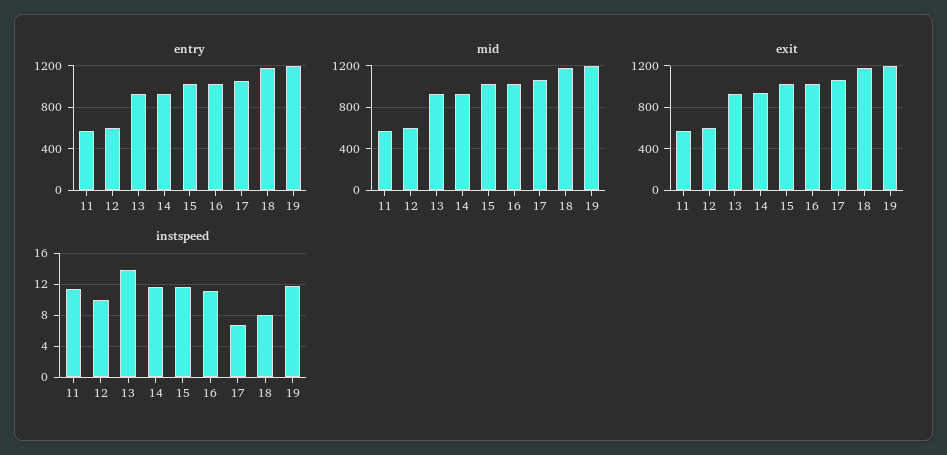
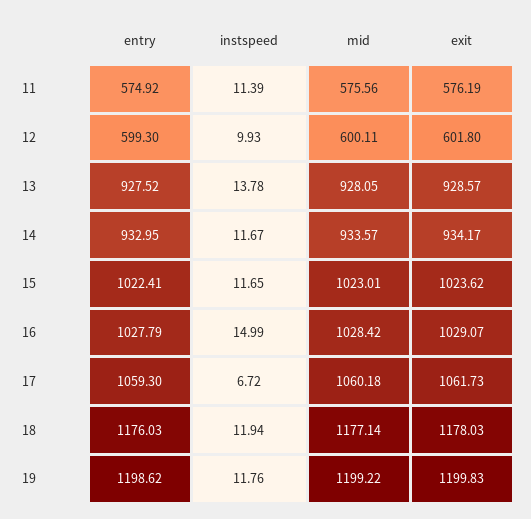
  {
    "entry": {
      "11": 574.92,
      "12": 599.3,
      "13": 927.52,
      "14": 932.95,
      "15": 1022.41,
      "16": 1027.79,
      "17": 1059.3,
      "18": 1176.03,
      "19": 1198.62
    },
    "mid": {
      "11": 575.56,
      "12": 600.11,
      "13": 928.05,
      "14": 933.57,
      "15": 1023.01,
      "16": 1028.42,
      "17": 1060.18,
      "18": 1177.14,
      "19": 1199.22
    },
    "exit": {
      "11": 576.19,
      "12": 601.8,
      "13": 928.57,
      "14": 934.17,
      "15": 1023.62,
      "16": 1029.07,
      "17": 1061.73,
      "18": 1178.03,
      "19": 1199.83
    },
    "instspeed": {
      "11": 11.39,
      "12": 9.93,
      "13": 13.78,
      "14": 11.67,
      "15": 11.65,
-     "16": 11,
+     "16": 14.99,
      "17": 6.72,
-     "18": 8,
+     "18": 11.94,
      "19": 11.76
    }
  }

